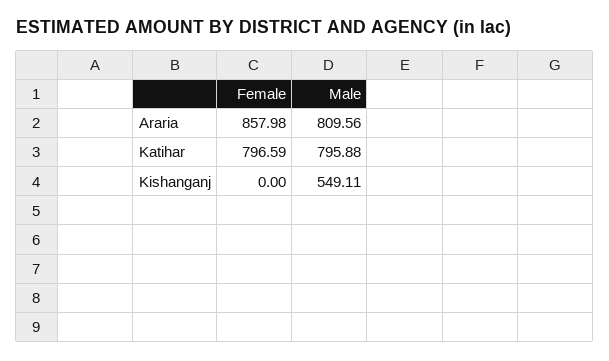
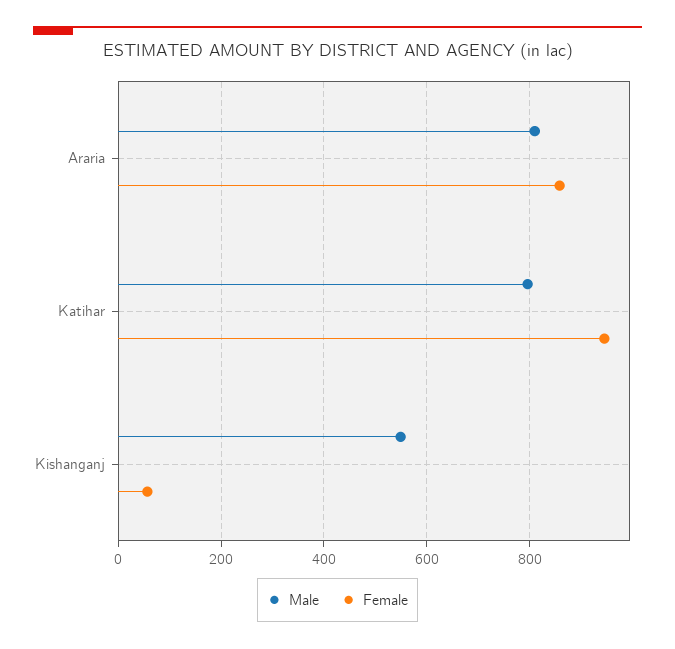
  {
    "Female": {
      "Araria": 857.98,
-     "Katihar": 796.59,
+     "Katihar": 940,
-     "Kishanganj": 0
+     "Kishanganj": 60
    },
    "Male": {
      "Araria": 809.56,
      "Katihar": 795.88,
      "Kishanganj": 549.11
    }
  }

